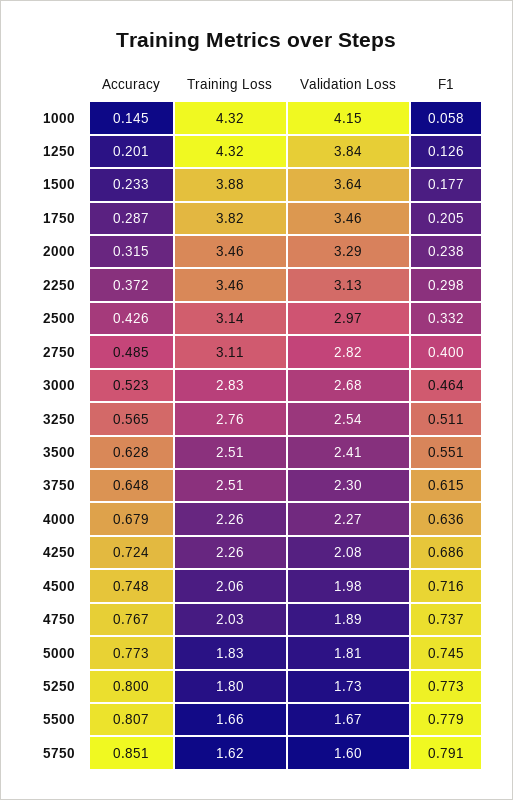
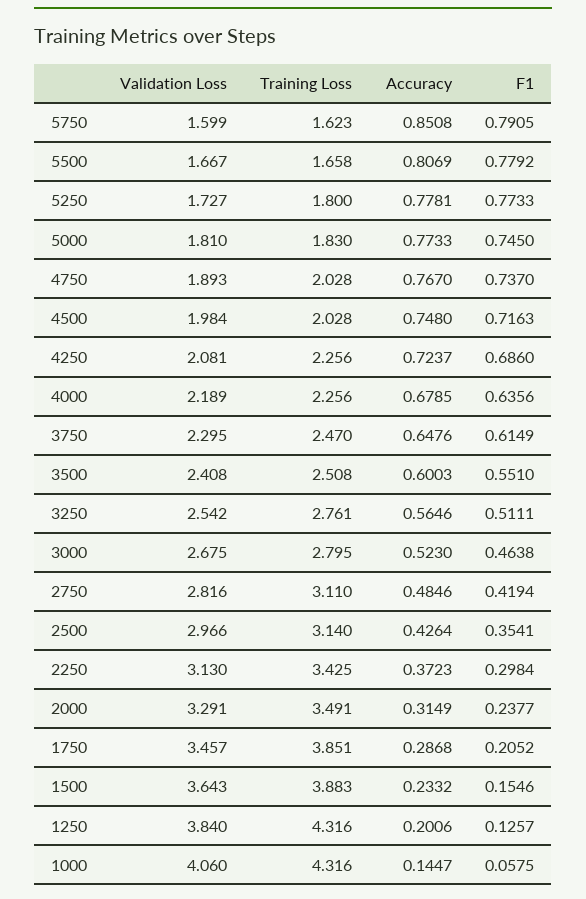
  {
    "Accuracy": {
      "1000": 0.1447,
      "1250": 0.2006,
      "1500": 0.2332,
      "1750": 0.2868,
      "2000": 0.3149,
      "2250": 0.3723,
      "2500": 0.4264,
      "2750": 0.4846,
      "3000": 0.523,
      "3250": 0.5646,
-     "3500": 0.628,
+     "3500": 0.6003,
      "3750": 0.6476,
      "4000": 0.6785,
      "4250": 0.7237,
      "4500": 0.748,
      "4750": 0.767,
      "5000": 0.7733,
-     "5250": 0.8,
+     "5250": 0.7781,
      "5500": 0.8069,
      "5750": 0.8508
    },
    "Training Loss": {
      "1000": 4.316,
      "1250": 4.316,
      "1500": 3.883,
-     "1750": 3.82,
+     "1750": 3.851,
-     "2000": 3.46,
+     "2000": 3.491,
-     "2250": 3.46,
+     "2250": 3.425,
      "2500": 3.14,
      "2750": 3.11,
-     "3000": 2.83,
+     "3000": 2.795,
      "3250": 2.761,
      "3500": 2.508,
-     "3750": 2.51,
+     "3750": 2.47,
      "4000": 2.256,
      "4250": 2.256,
-     "4500": 2.06,
+     "4500": 2.028,
      "4750": 2.028,
      "5000": 1.83,
      "5250": 1.8,
      "5500": 1.658,
      "5750": 1.623
    },
    "Validation Loss": {
-     "1000": 4.15,
+     "1000": 4.06,
      "1250": 3.84,
      "1500": 3.643,
      "1750": 3.457,
      "2000": 3.291,
      "2250": 3.13,
      "2500": 2.966,
      "2750": 2.816,
      "3000": 2.675,
      "3250": 2.542,
      "3500": 2.408,
      "3750": 2.295,
-     "4000": 2.27,
+     "4000": 2.189,
      "4250": 2.081,
      "4500": 1.984,
      "4750": 1.893,
      "5000": 1.81,
      "5250": 1.727,
      "5500": 1.667,
      "5750": 1.599
    },
    "F1": {
      "1000": 0.0575,
      "1250": 0.1257,
-     "1500": 0.177,
+     "1500": 0.1546,
      "1750": 0.2052,
      "2000": 0.2377,
      "2250": 0.2984,
-     "2500": 0.332,
+     "2500": 0.3541,
-     "2750": 0.4,
+     "2750": 0.4194,
      "3000": 0.4638,
      "3250": 0.5111,
      "3500": 0.551,
      "3750": 0.6149,
      "4000": 0.6356,
      "4250": 0.686,
      "4500": 0.7163,
      "4750": 0.737,
      "5000": 0.745,
      "5250": 0.7733,
      "5500": 0.7792,
      "5750": 0.7905
    }
  }

